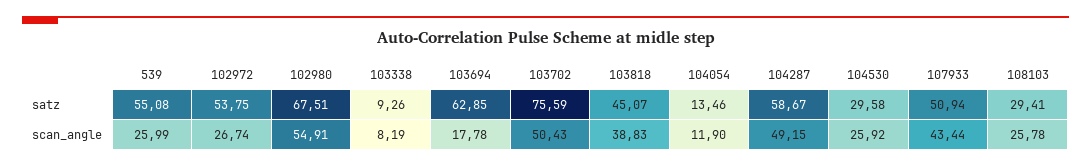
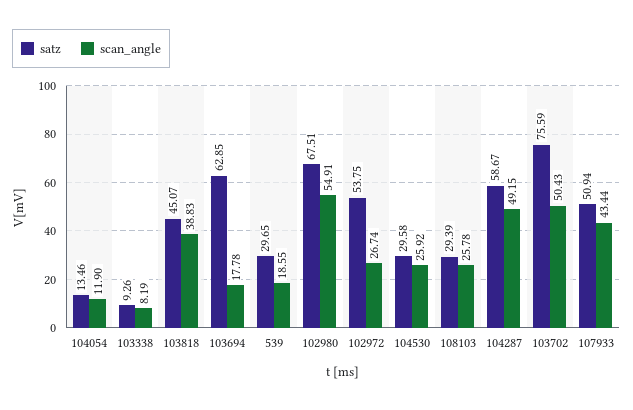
  {
    "satz": {
-     "539": 55.08,
+     "539": 29.65,
      "102972": 53.75,
      "102980": 67.51,
      "103338": 9.26,
      "103694": 62.85,
      "103702": 75.59,
      "103818": 45.07,
      "104054": 13.46,
      "104287": 58.67,
      "104530": 29.58,
      "107933": 50.94,
-     "108103": 29.41
+     "108103": 29.39
    },
    "scan_angle": {
-     "539": 25.99,
+     "539": 18.55,
      "102972": 26.74,
      "102980": 54.91,
      "103338": 8.19,
      "103694": 17.78,
      "103702": 50.43,
      "103818": 38.83,
      "104054": 11.9,
      "104287": 49.15,
      "104530": 25.92,
      "107933": 43.44,
      "108103": 25.78
    }
  }

